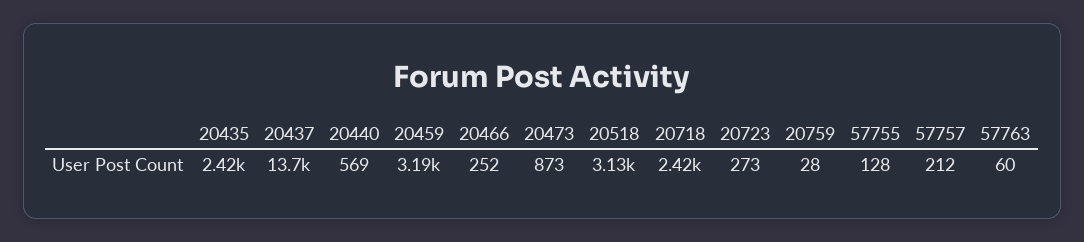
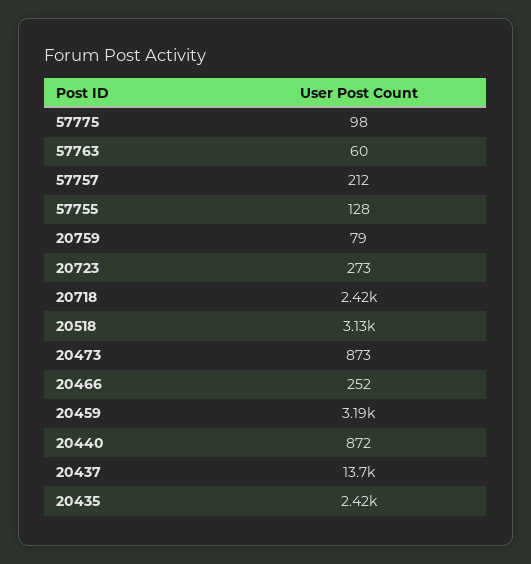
  {
    "20435": 2420,
    "20437": 13700,
-   "20440": 569,
+   "20440": 872,
    "20459": 3190,
    "20466": 252,
    "20473": 873,
    "20518": 3130,
    "20718": 2420,
    "20723": 273,
-   "20759": 28,
+   "20759": 79,
    "57755": 128,
    "57757": 212,
-   "57763": 60
+   "57763": 60,
+   "57775": 98
  }

